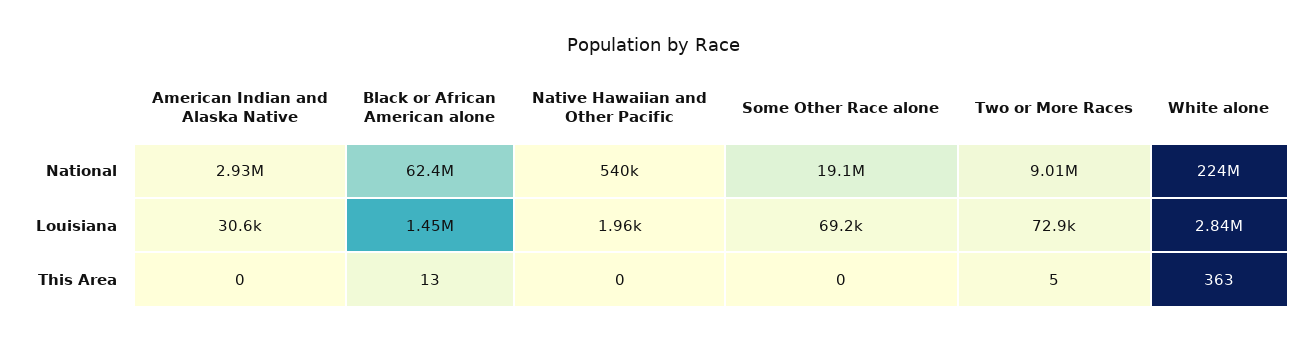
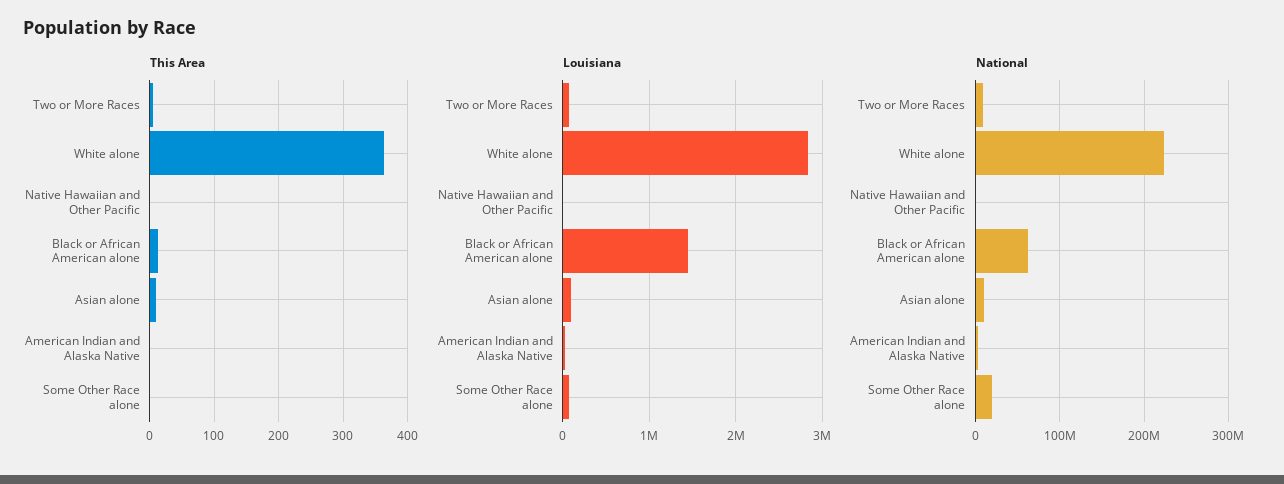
  {
    "National": {
      "American Indian and Alaska Native": 2930000,
      "Black or African American alone": 62400000,
      "Native Hawaiian and Other Pacific": 540000,
      "Some Other Race alone": 19100000,
      "Two or More Races": 9010000,
-     "White alone": 224000000
+     "White alone": 224000000,
+     "Asian alone": 10000000
    },
    "Louisiana": {
      "American Indian and Alaska Native": 30600,
      "Black or African American alone": 1450000,
      "Native Hawaiian and Other Pacific": 1960,
      "Some Other Race alone": 69200,
      "Two or More Races": 72900,
-     "White alone": 2840000
+     "White alone": 2840000,
+     "Asian alone": 100000
    },
    "This Area": {
      "American Indian and Alaska Native": 0,
      "Black or African American alone": 13,
      "Native Hawaiian and Other Pacific": 0,
      "Some Other Race alone": 0,
      "Two or More Races": 5,
-     "White alone": 363
+     "White alone": 363,
+     "Asian alone": 10
    }
  }

